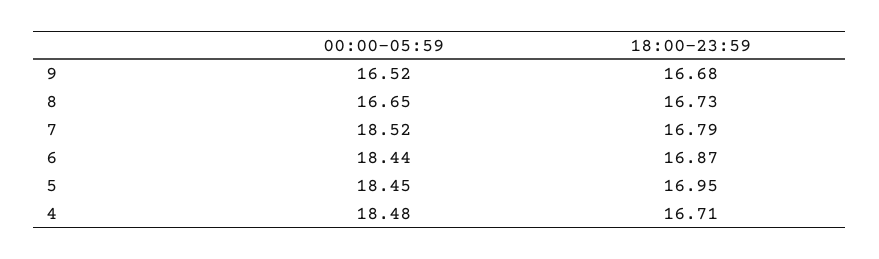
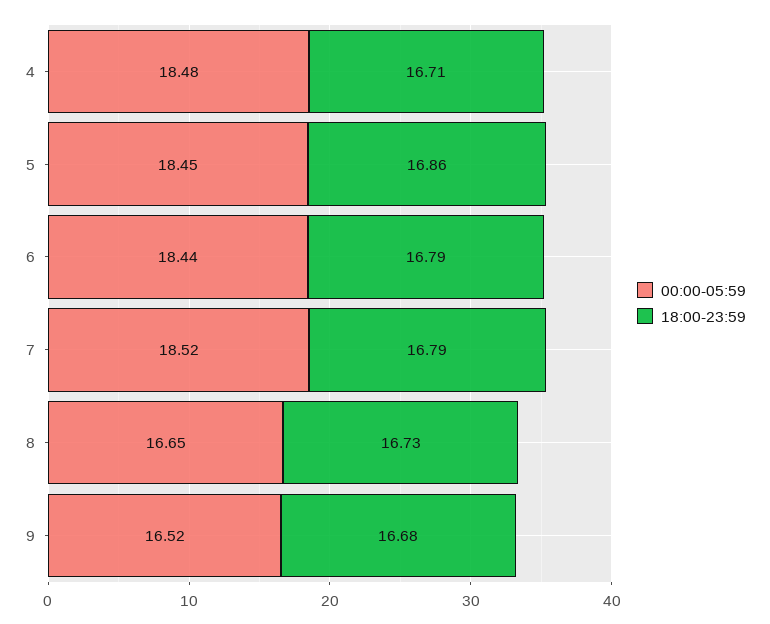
  {
    "00:00-05:59": {
      "9": 16.52,
      "8": 16.65,
      "7": 18.52,
      "6": 18.44,
      "5": 18.45,
      "4": 18.48
    },
    "18:00-23:59": {
      "9": 16.68,
      "8": 16.73,
      "7": 16.79,
-     "6": 16.87,
+     "6": 16.79,
-     "5": 16.95,
+     "5": 16.86,
      "4": 16.71
    }
  }

